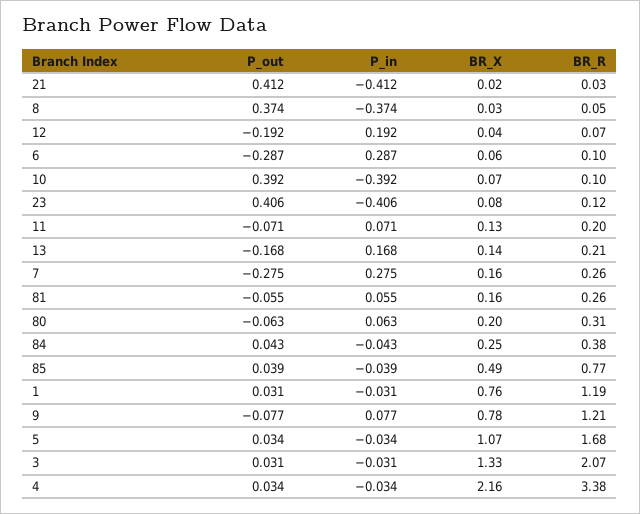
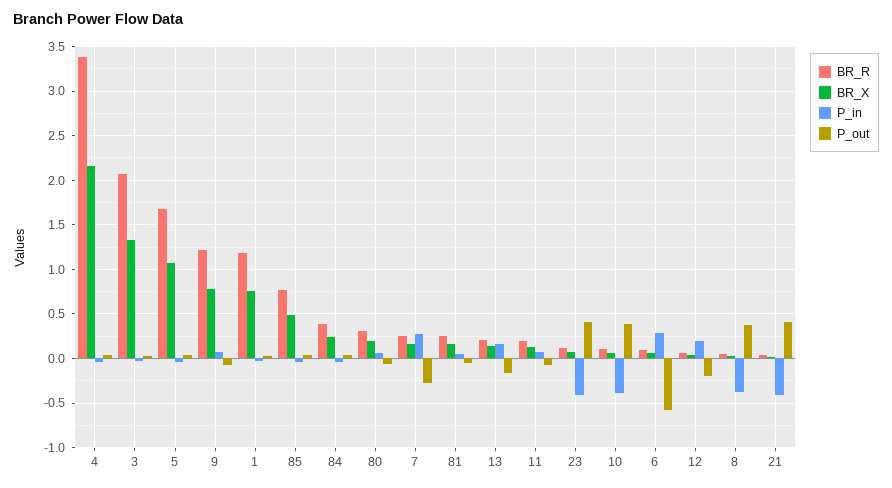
  {
    "P_out": {
      "21": 0.412,
      "8": 0.374,
      "12": -0.192,
-     "6": -0.287,
+     "6": -0.6,
      "10": 0.392,
      "23": 0.406,
      "11": -0.071,
      "13": -0.168,
      "7": -0.275,
      "81": -0.055,
      "80": -0.063,
      "84": 0.043,
      "85": 0.039,
      "1": 0.031,
      "9": -0.077,
      "5": 0.034,
      "3": 0.031,
      "4": 0.034
    },
    "P_in": {
      "21": -0.412,
      "8": -0.374,
      "12": 0.192,
      "6": 0.287,
      "10": -0.392,
      "23": -0.406,
      "11": 0.071,
      "13": 0.168,
      "7": 0.275,
      "81": 0.055,
      "80": 0.063,
      "84": -0.043,
      "85": -0.039,
      "1": -0.031,
      "9": 0.077,
      "5": -0.034,
      "3": -0.031,
      "4": -0.034
    },
    "BR_X": {
      "21": 0.02,
      "8": 0.03,
      "12": 0.04,
      "6": 0.06,
      "10": 0.07,
      "23": 0.08,
      "11": 0.13,
      "13": 0.14,
      "7": 0.16,
      "81": 0.16,
      "80": 0.2,
      "84": 0.25,
      "85": 0.49,
      "1": 0.76,
      "9": 0.78,
      "5": 1.07,
      "3": 1.33,
      "4": 2.16
    },
    "BR_R": {
      "21": 0.03,
      "8": 0.05,
      "12": 0.07,
      "6": 0.1,
      "10": 0.1,
      "23": 0.12,
      "11": 0.2,
      "13": 0.21,
      "7": 0.26,
      "81": 0.26,
      "80": 0.31,
      "84": 0.38,
      "85": 0.77,
      "1": 1.19,
      "9": 1.21,
      "5": 1.68,
      "3": 2.07,
      "4": 3.38
    }
  }

